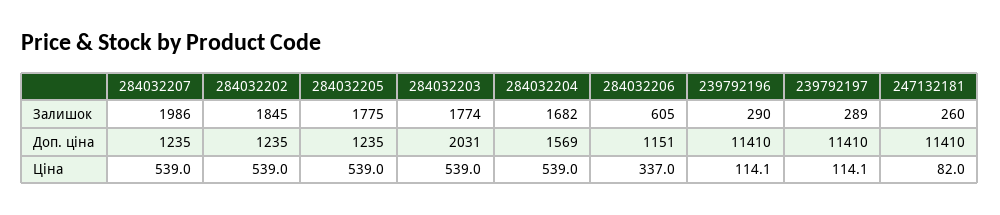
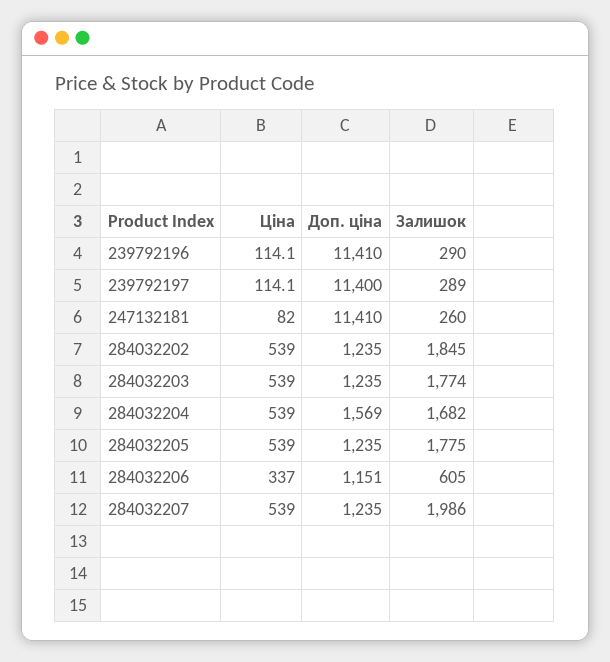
  {
    "284032207": {
      "Залишок": 1986,
      "Доп. ціна": 1235,
      "Ціна": 539
    },
    "284032202": {
      "Залишок": 1845,
      "Доп. ціна": 1235,
      "Ціна": 539
    },
    "284032205": {
      "Залишок": 1775,
      "Доп. ціна": 1235,
      "Ціна": 539
    },
    "284032203": {
      "Залишок": 1774,
-     "Доп. ціна": 2031,
+     "Доп. ціна": 1235,
      "Ціна": 539
    },
    "284032204": {
      "Залишок": 1682,
      "Доп. ціна": 1569,
      "Ціна": 539
    },
    "284032206": {
      "Залишок": 605,
      "Доп. ціна": 1151,
      "Ціна": 337
    },
    "239792196": {
      "Залишок": 290,
      "Доп. ціна": 11410,
      "Ціна": 114.1
    },
    "239792197": {
      "Залишок": 289,
-     "Доп. ціна": 11410,
+     "Доп. ціна": 11400,
      "Ціна": 114.1
    },
    "247132181": {
      "Залишок": 260,
      "Доп. ціна": 11410,
      "Ціна": 82
    }
  }

